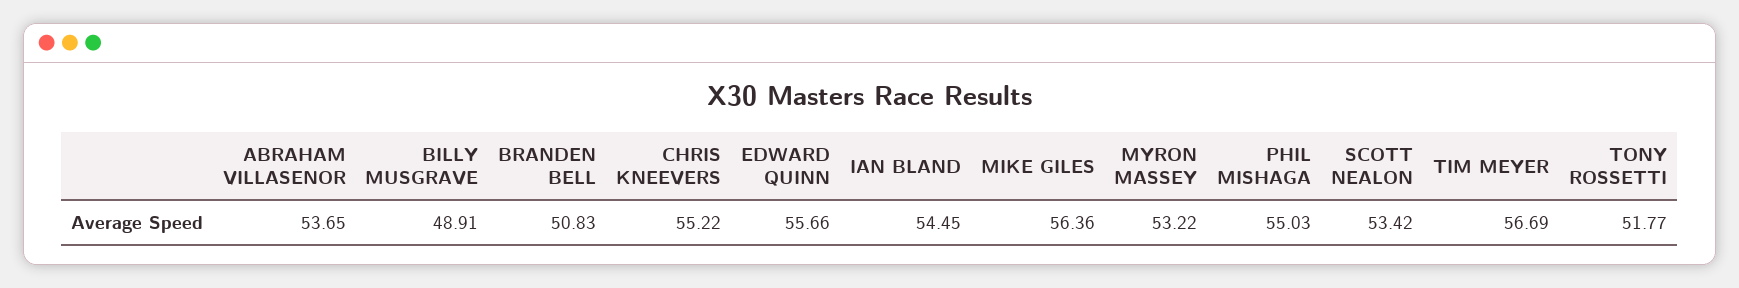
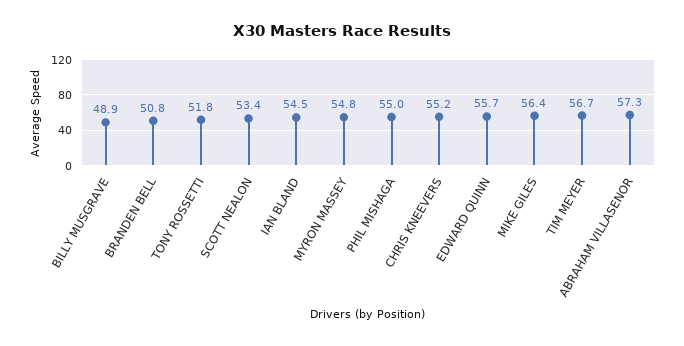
  {
-   "ABRAHAM VILLASENOR": 53.65,
+   "ABRAHAM VILLASENOR": 57.3,
    "BILLY MUSGRAVE": 48.91,
    "BRANDEN BELL": 50.83,
    "CHRIS KNEEVERS": 55.22,
    "EDWARD QUINN": 55.66,
    "IAN BLAND": 54.45,
    "MIKE GILES": 56.36,
-   "MYRON MASSEY": 53.22,
+   "MYRON MASSEY": 54.8,
    "PHIL MISHAGA": 55.03,
    "SCOTT NEALON": 53.42,
    "TIM MEYER": 56.69,
    "TONY ROSSETTI": 51.77
  }

